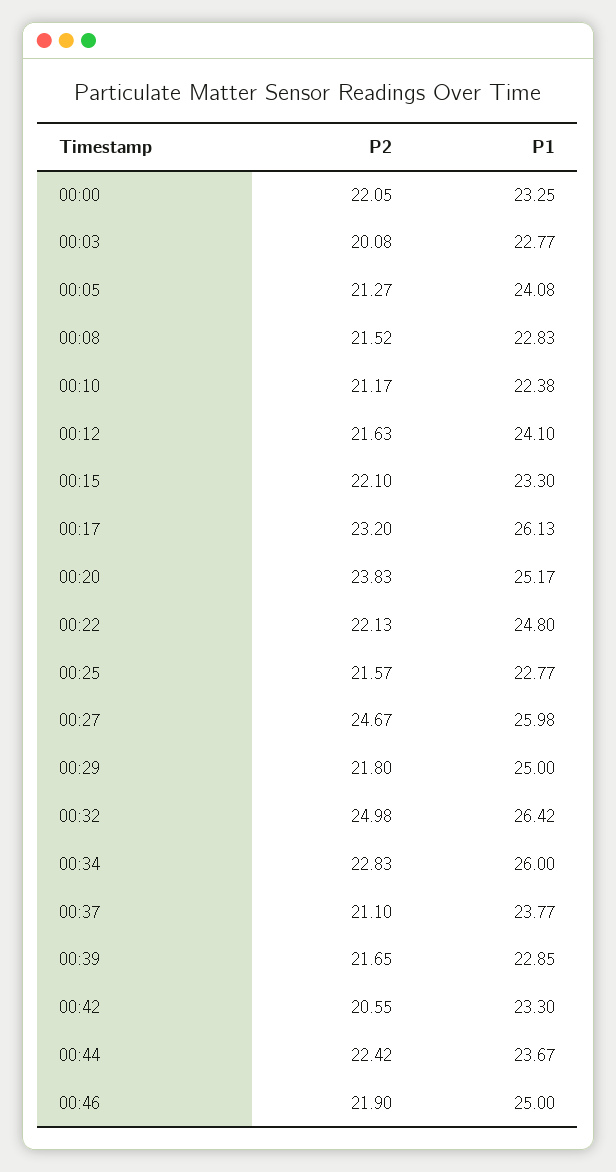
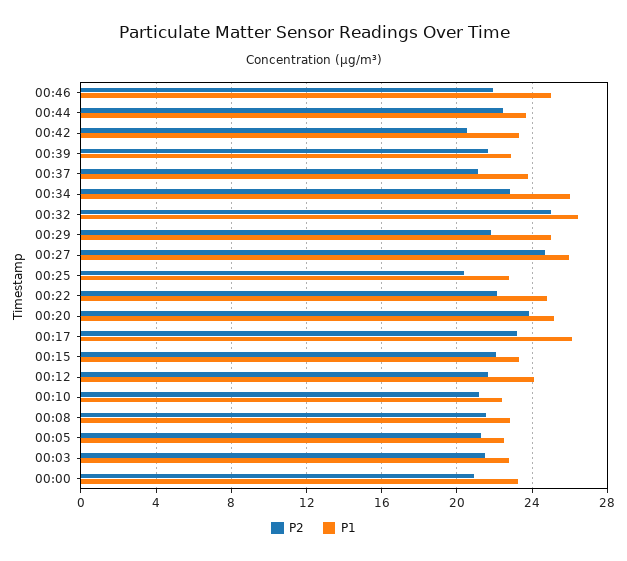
  {
    "P2": {
-     "00:00": 22.05,
+     "00:00": 21,
-     "00:03": 20.08,
+     "00:03": 21.5,
      "00:05": 21.27,
      "00:08": 21.52,
      "00:10": 21.17,
      "00:12": 21.63,
      "00:15": 22.1,
      "00:17": 23.2,
      "00:20": 23.83,
      "00:22": 22.13,
-     "00:25": 21.57,
+     "00:25": 20.5,
      "00:27": 24.67,
      "00:29": 21.8,
      "00:32": 24.98,
      "00:34": 22.83,
      "00:37": 21.1,
      "00:39": 21.65,
      "00:42": 20.55,
      "00:44": 22.42,
      "00:46": 21.9
    },
    "P1": {
      "00:00": 23.25,
      "00:03": 22.77,
-     "00:05": 24.08,
+     "00:05": 22.5,
      "00:08": 22.83,
      "00:10": 22.38,
      "00:12": 24.1,
      "00:15": 23.3,
      "00:17": 26.13,
      "00:20": 25.17,
      "00:22": 24.8,
      "00:25": 22.77,
      "00:27": 25.98,
      "00:29": 25,
      "00:32": 26.42,
      "00:34": 26,
      "00:37": 23.77,
      "00:39": 22.85,
      "00:42": 23.3,
      "00:44": 23.67,
      "00:46": 25
    }
  }

